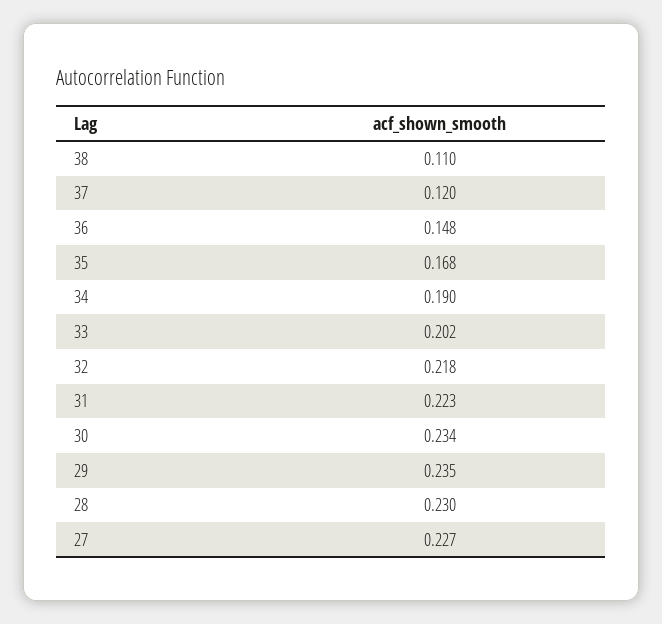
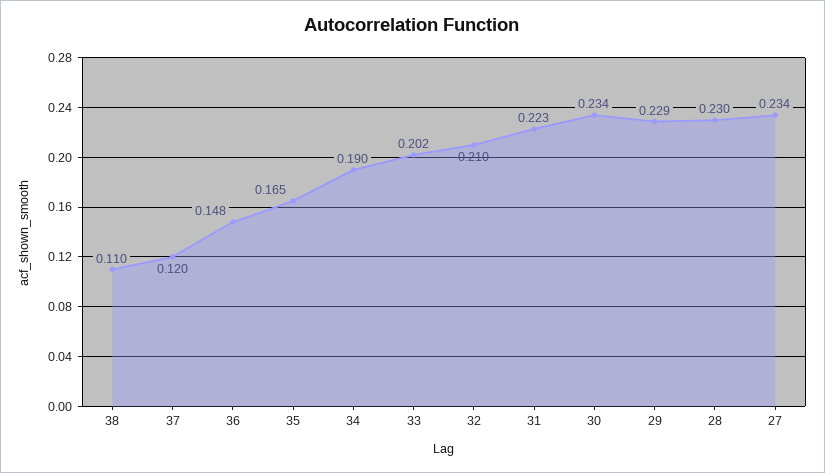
  {
    "38": 0.11,
    "37": 0.12,
    "36": 0.148,
-   "35": 0.168,
+   "35": 0.165,
    "34": 0.19,
    "33": 0.202,
-   "32": 0.218,
+   "32": 0.21,
    "31": 0.223,
    "30": 0.234,
-   "29": 0.235,
+   "29": 0.229,
    "28": 0.23,
-   "27": 0.227
+   "27": 0.234
  }

